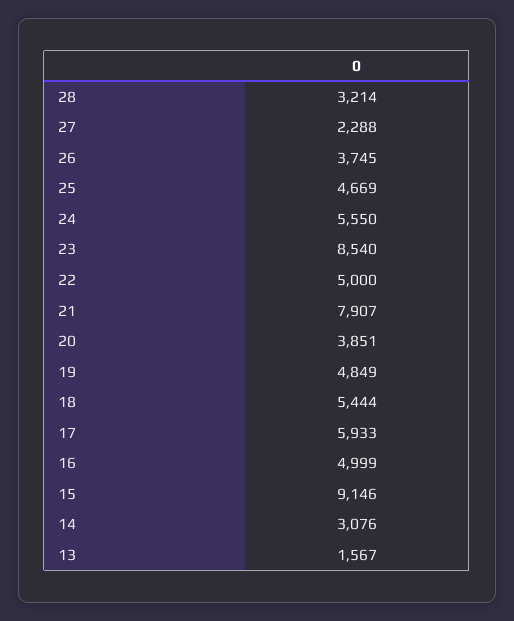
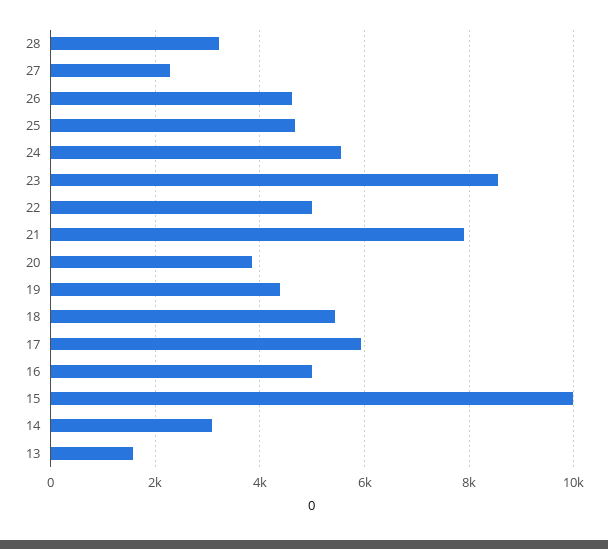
  {
    "28": 3214,
    "27": 2288,
-   "26": 3745,
+   "26": 4600,
    "25": 4669,
    "24": 5550,
    "23": 8540,
    "22": 5000,
    "21": 7907,
    "20": 3851,
-   "19": 4849,
+   "19": 4400,
    "18": 5444,
    "17": 5933,
    "16": 4999,
-   "15": 9146,
+   "15": 10000,
    "14": 3076,
    "13": 1567
  }

